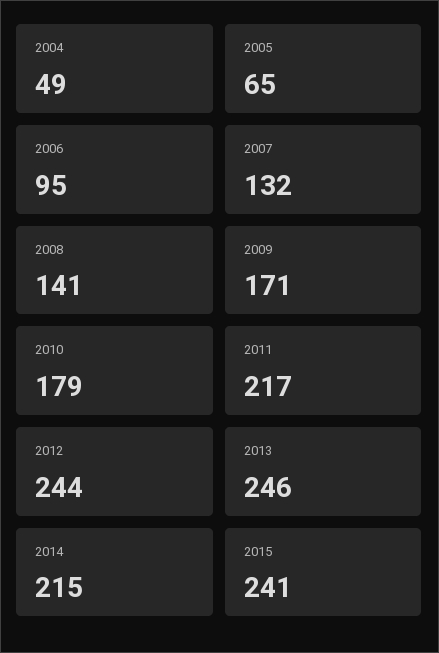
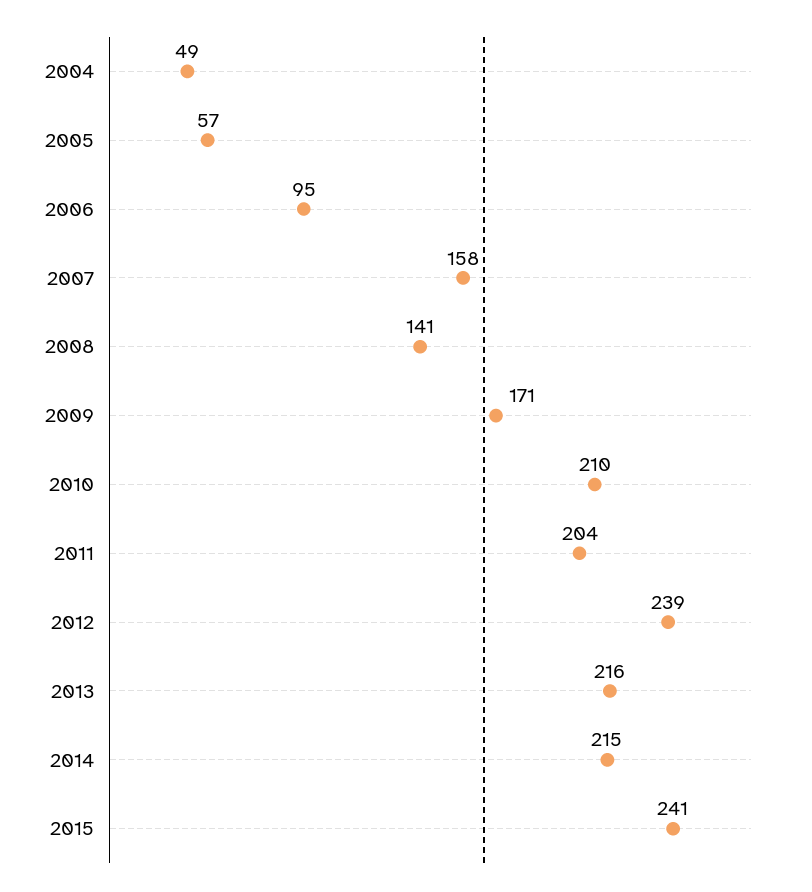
  {
    "2004": 49,
-   "2005": 65,
+   "2005": 57,
    "2006": 95,
-   "2007": 132,
+   "2007": 158,
    "2008": 141,
    "2009": 171,
-   "2010": 179,
+   "2010": 210,
-   "2011": 217,
+   "2011": 204,
-   "2012": 244,
+   "2012": 239,
-   "2013": 246,
+   "2013": 216,
    "2014": 215,
    "2015": 241
  }

